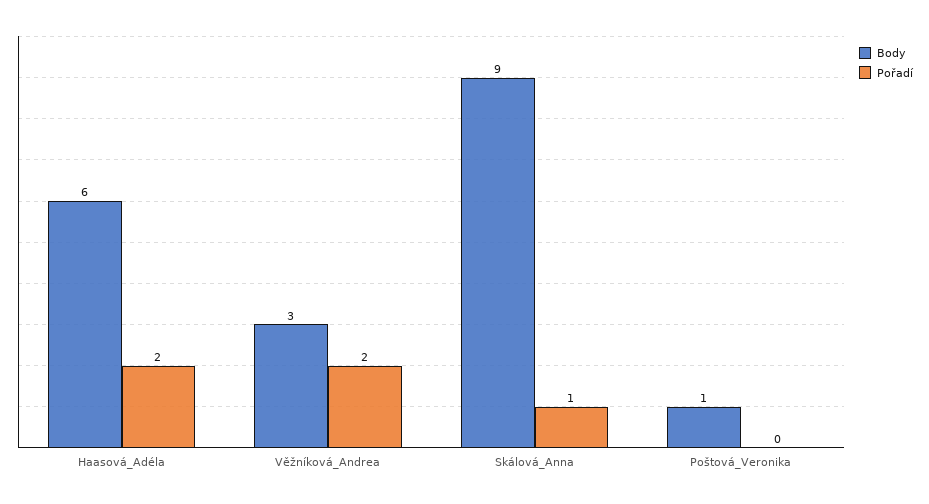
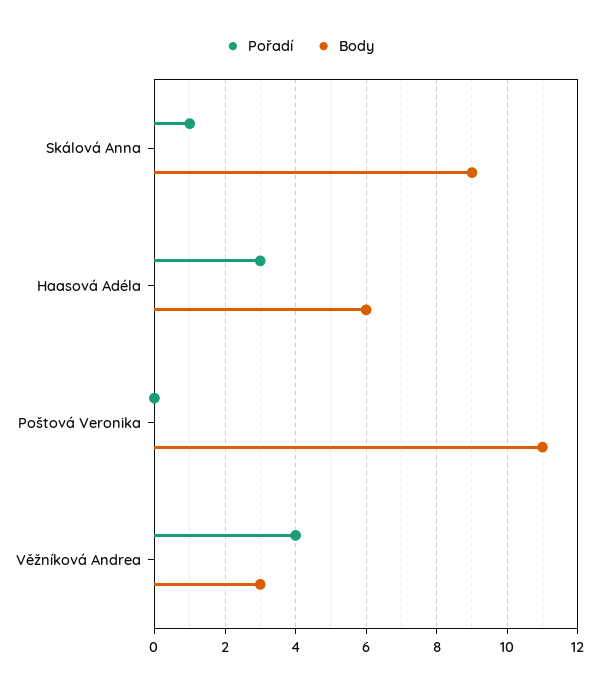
  {
    "Body": {
      "Haasová_Adéla": 6,
      "Věžníková_Andrea": 3,
      "Skálová_Anna": 9,
-     "Poštová_Veronika": 1
+     "Poštová_Veronika": 11
    },
    "Pořadí": {
-     "Haasová_Adéla": 2,
+     "Haasová_Adéla": 3,
-     "Věžníková_Andrea": 2,
+     "Věžníková_Andrea": 4,
      "Skálová_Anna": 1,
      "Poštová_Veronika": 0
    }
  }

